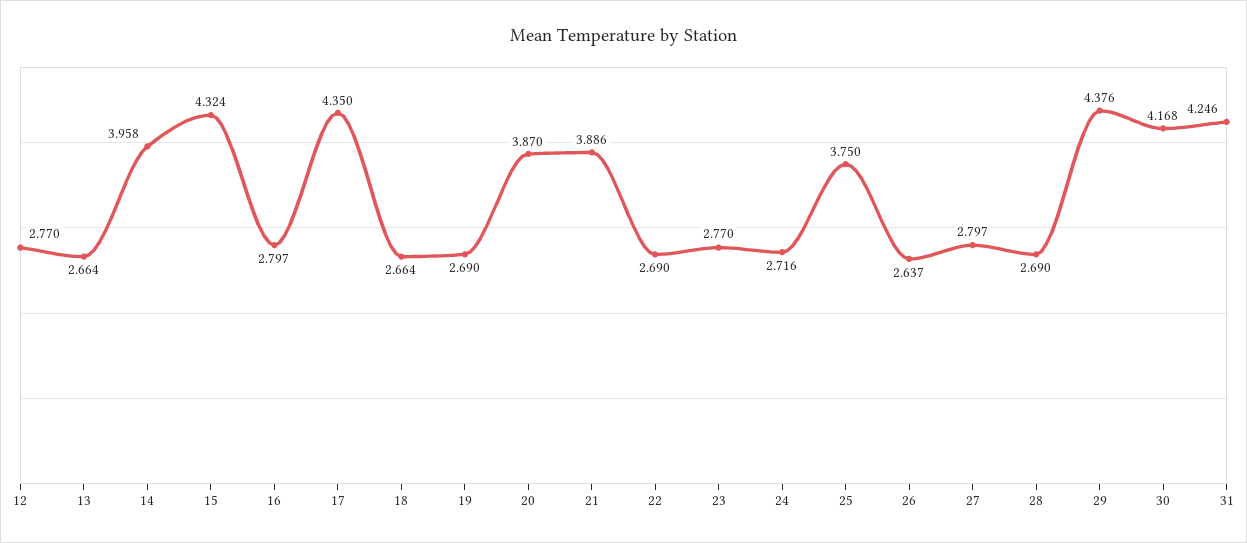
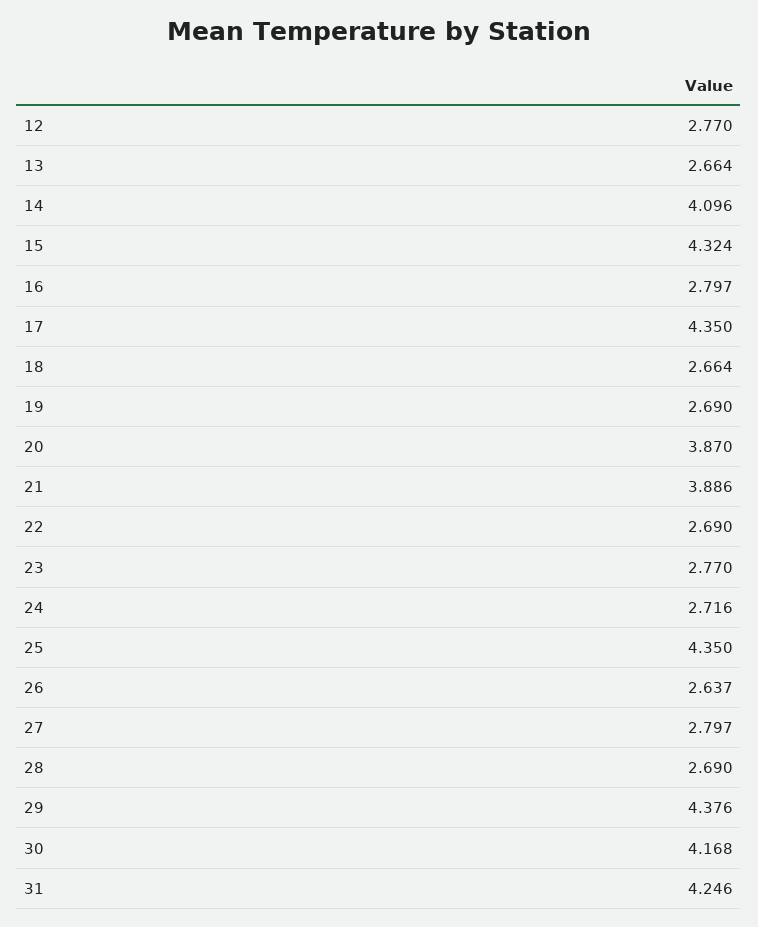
  {
    "12": 2.77,
    "13": 2.664,
-   "14": 3.958,
+   "14": 4.096,
    "15": 4.324,
    "16": 2.797,
    "17": 4.35,
    "18": 2.664,
    "19": 2.69,
    "20": 3.87,
    "21": 3.886,
    "22": 2.69,
    "23": 2.77,
    "24": 2.716,
-   "25": 3.75,
+   "25": 4.35,
    "26": 2.637,
    "27": 2.797,
    "28": 2.69,
    "29": 4.376,
    "30": 4.168,
    "31": 4.246
  }

